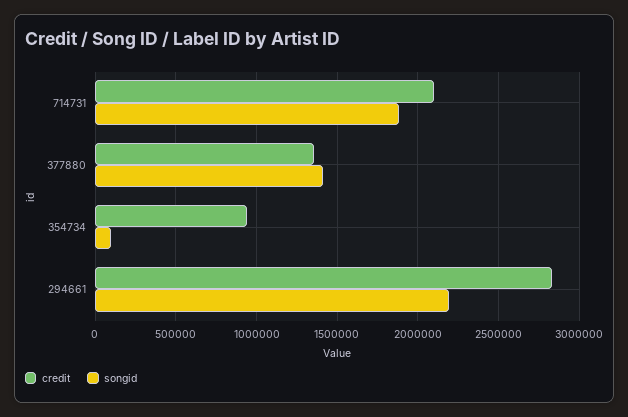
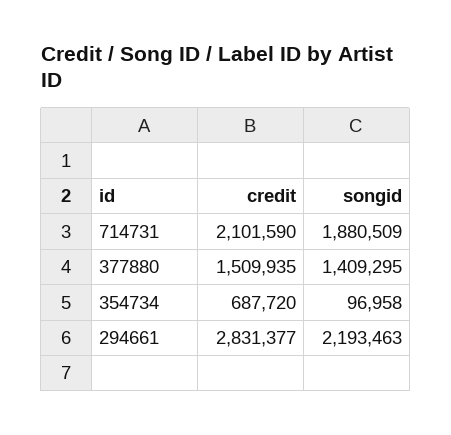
  {
    "credit": {
      "714731": 2101590,
-     "377880": 1350000,
+     "377880": 1509935,
-     "354734": 950000,
+     "354734": 687720,
      "294661": 2831377
    },
    "songid": {
      "714731": 1880509,
      "377880": 1409295,
      "354734": 96958,
      "294661": 2193463
    }
  }

